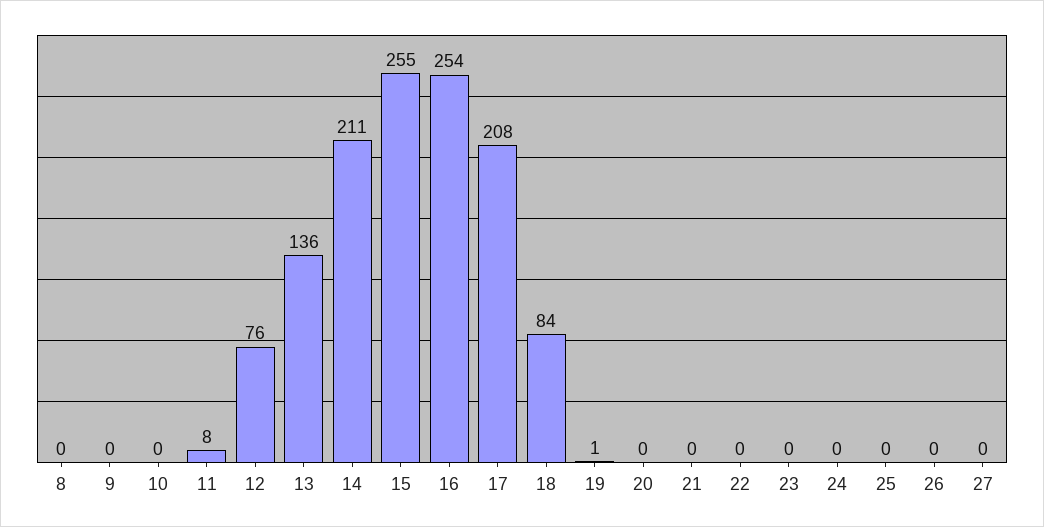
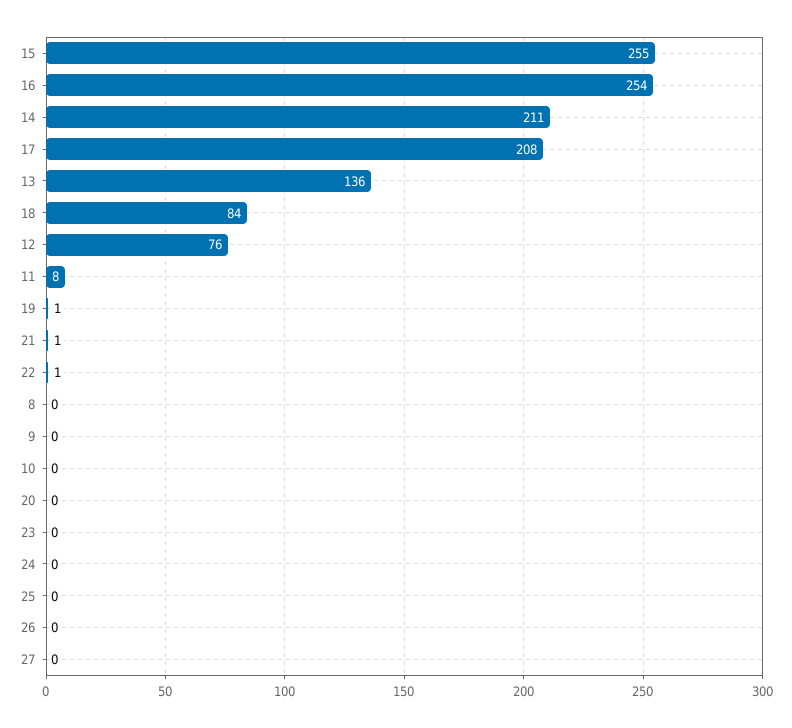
  {
    "8": 0,
    "9": 0,
    "10": 0,
    "11": 8,
    "12": 76,
    "13": 136,
    "14": 211,
    "15": 255,
    "16": 254,
    "17": 208,
    "18": 84,
    "19": 1,
    "20": 0,
-   "21": 0,
+   "21": 1,
-   "22": 0,
+   "22": 1,
    "23": 0,
    "24": 0,
    "25": 0,
    "26": 0,
    "27": 0
  }

